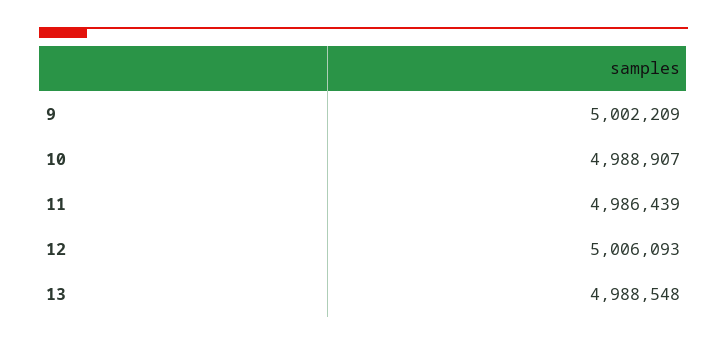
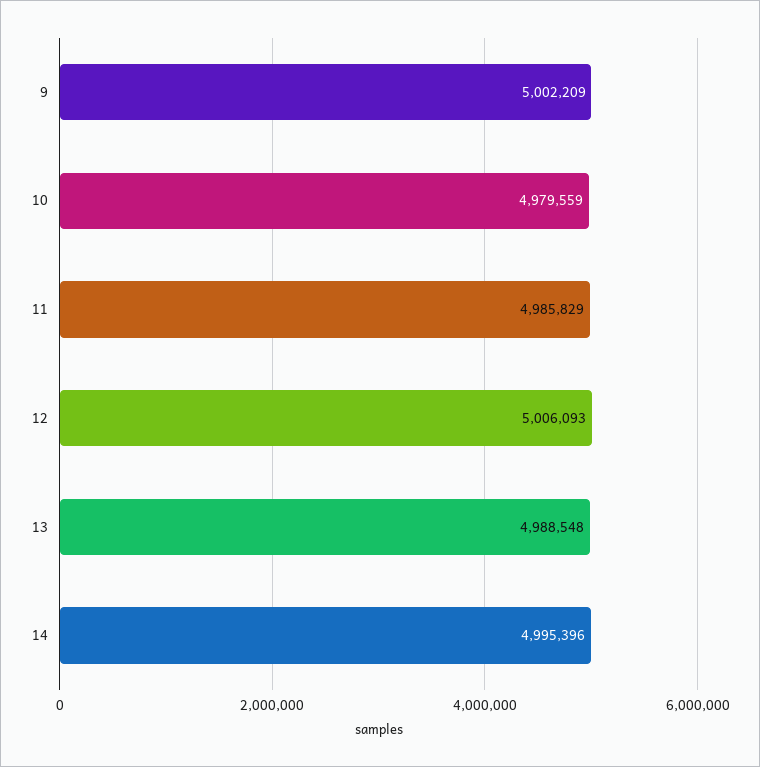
  {
    "9": 5002209,
-   "10": 4988907,
+   "10": 4979559,
-   "11": 4986439,
+   "11": 4985829,
    "12": 5006093,
-   "13": 4988548
+   "13": 4988548,
+   "14": 4995396
  }

